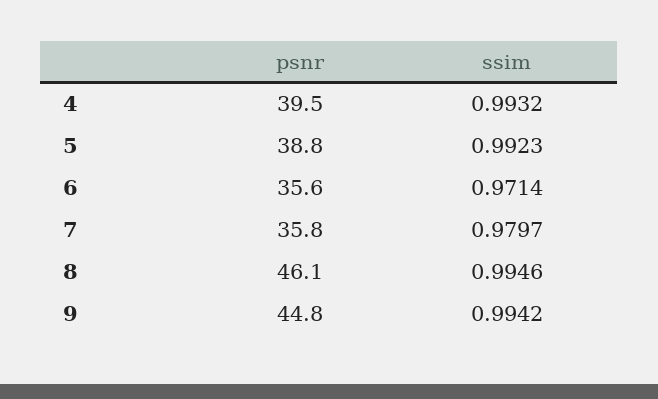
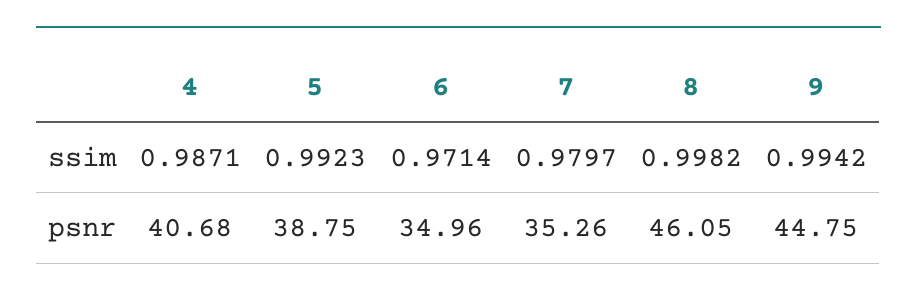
  {
    "psnr": {
-     "4": 39.5,
+     "4": 40.68,
      "5": 38.75,
-     "6": 35.6,
+     "6": 34.96,
-     "7": 35.8,
+     "7": 35.26,
      "8": 46.05,
      "9": 44.75
    },
    "ssim": {
-     "4": 0.9932,
+     "4": 0.9871,
      "5": 0.9923,
      "6": 0.9714,
      "7": 0.9797,
-     "8": 0.9946,
+     "8": 0.9982,
      "9": 0.9942
    }
  }

